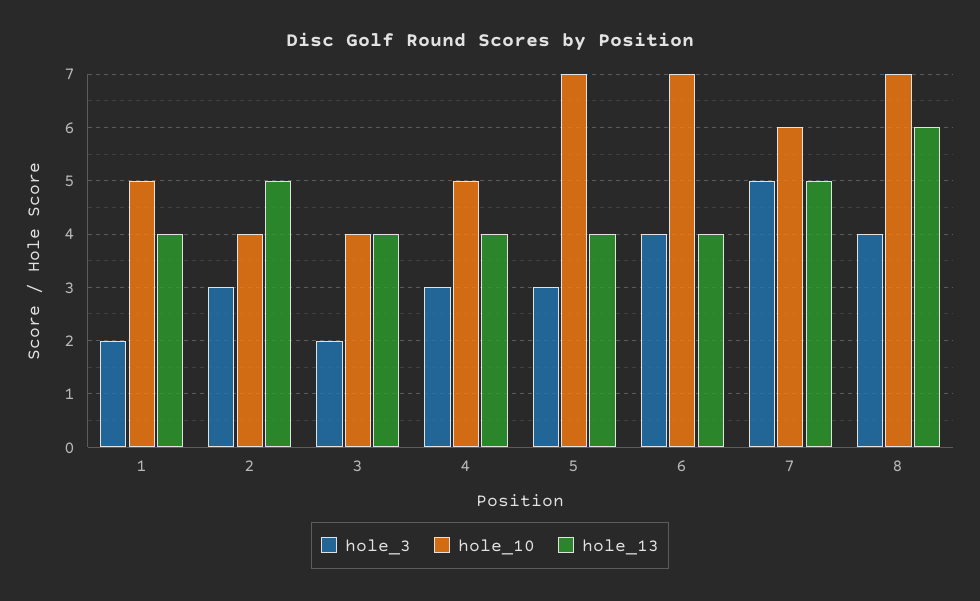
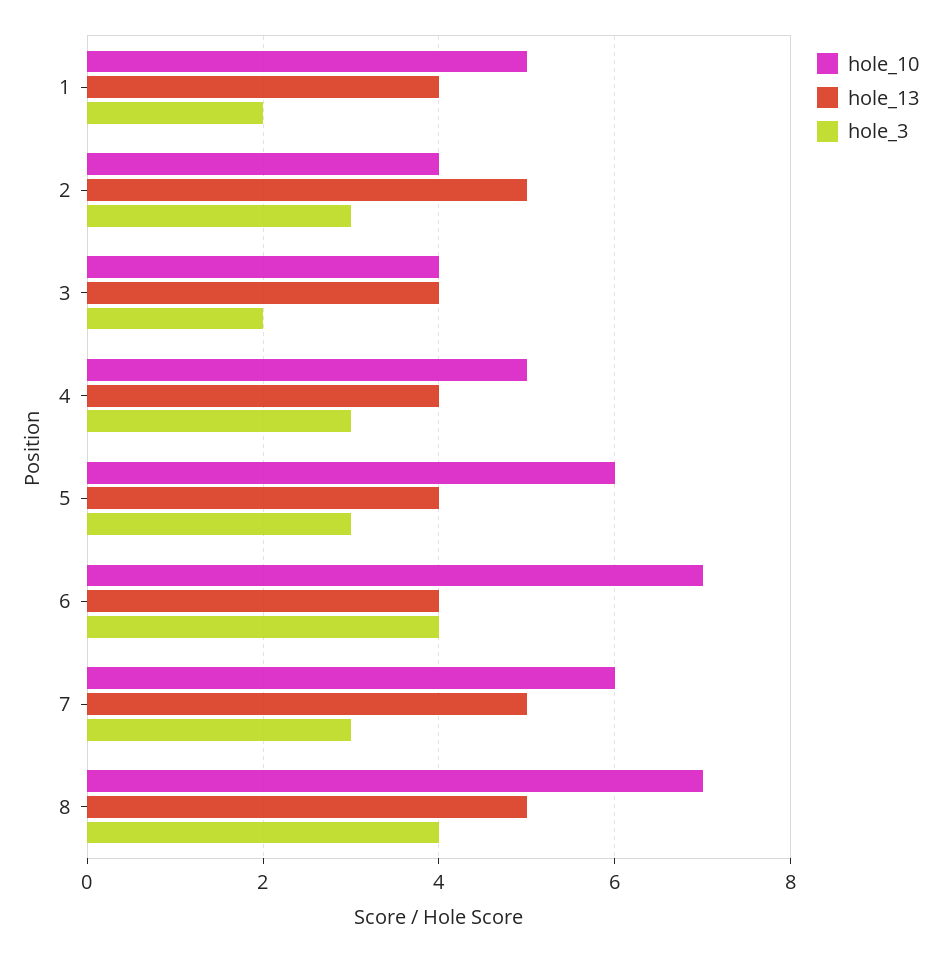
  {
    "hole_3": {
      "1": 2,
      "2": 3,
      "3": 2,
      "4": 3,
      "5": 3,
      "6": 4,
-     "7": 5,
+     "7": 3,
      "8": 4
    },
    "hole_10": {
      "1": 5,
      "2": 4,
      "3": 4,
      "4": 5,
-     "5": 7,
+     "5": 6,
      "6": 7,
      "7": 6,
      "8": 7
    },
    "hole_13": {
      "1": 4,
      "2": 5,
      "3": 4,
      "4": 4,
      "5": 4,
      "6": 4,
      "7": 5,
-     "8": 6
+     "8": 5
    }
  }

